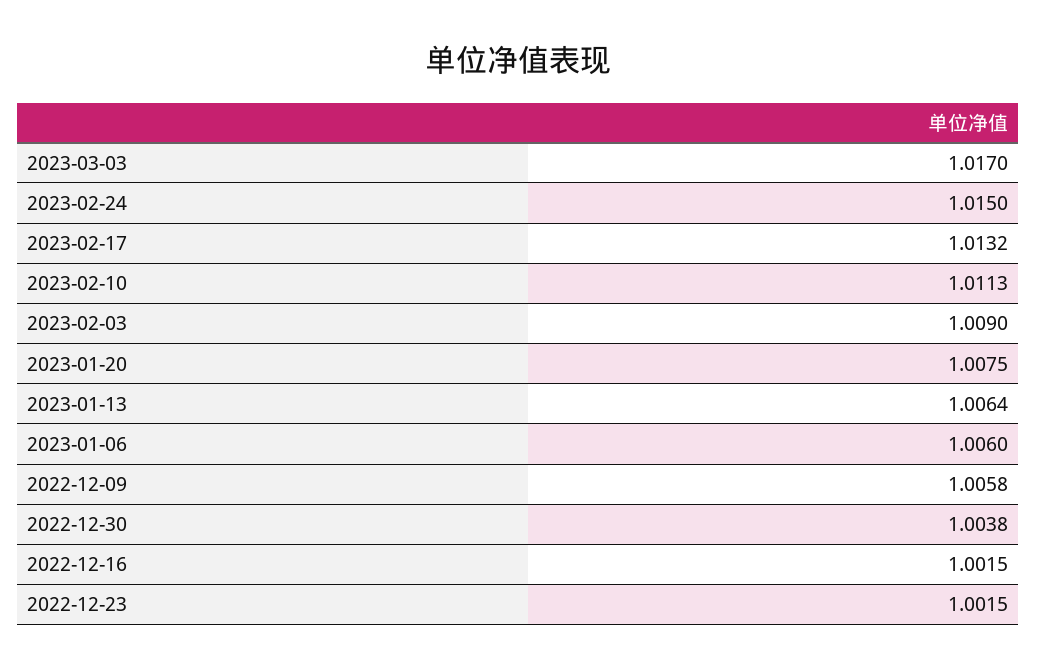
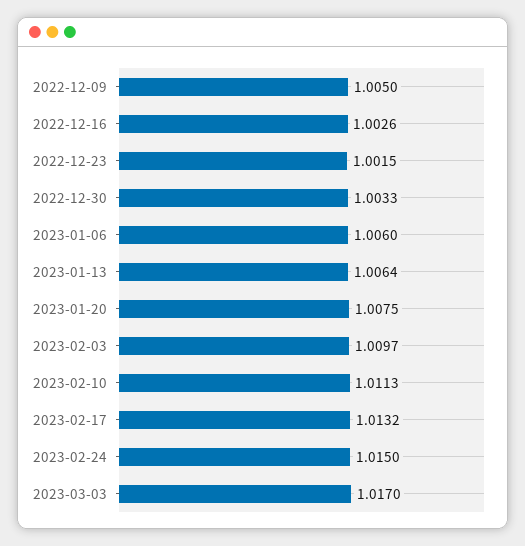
  {
    "2023-03-03": 1.017,
    "2023-02-24": 1.015,
    "2023-02-17": 1.0132,
    "2023-02-10": 1.0113,
-   "2023-02-03": 1.009,
+   "2023-02-03": 1.0097,
    "2023-01-20": 1.0075,
    "2023-01-13": 1.0064,
    "2023-01-06": 1.006,
-   "2022-12-09": 1.0058,
+   "2022-12-09": 1.005,
-   "2022-12-30": 1.0038,
+   "2022-12-30": 1.0033,
-   "2022-12-16": 1.0015,
+   "2022-12-16": 1.0026,
    "2022-12-23": 1.0015
  }

